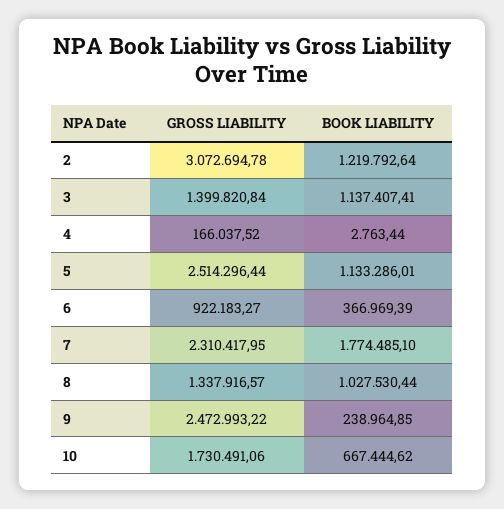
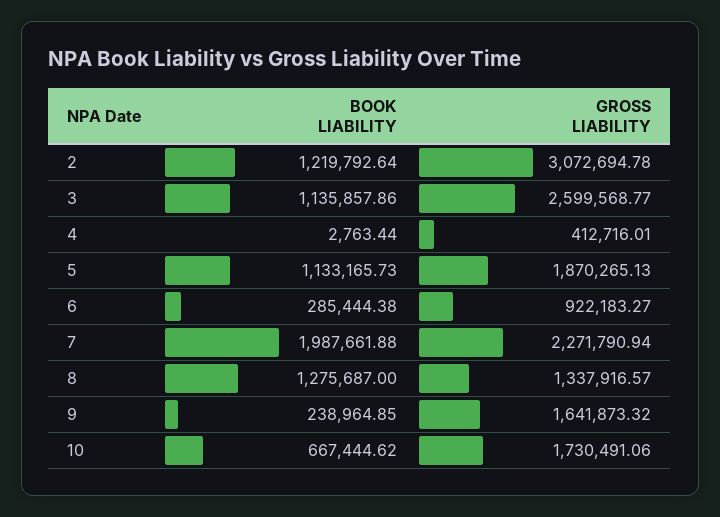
  {
    "GROSS LIABILITY": {
      "2": 3072694.78,
-     "3": 1399820.84,
+     "3": 2599568.77,
-     "4": 166037.52,
+     "4": 412716.01,
-     "5": 2514296.44,
+     "5": 1870265.13,
      "6": 922183.27,
-     "7": 2310417.95,
+     "7": 2271790.94,
      "8": 1337916.57,
-     "9": 2472993.22,
+     "9": 1641873.32,
      "10": 1730491.06
    },
    "BOOK LIABILITY": {
      "2": 1219792.64,
-     "3": 1137407.41,
+     "3": 1135857.86,
      "4": 2763.44,
-     "5": 1133286.01,
+     "5": 1133165.73,
-     "6": 366969.39,
+     "6": 285444.38,
-     "7": 1774485.1,
+     "7": 1987661.88,
-     "8": 1027530.44,
+     "8": 1275687,
      "9": 238964.85,
      "10": 667444.62
    }
  }

